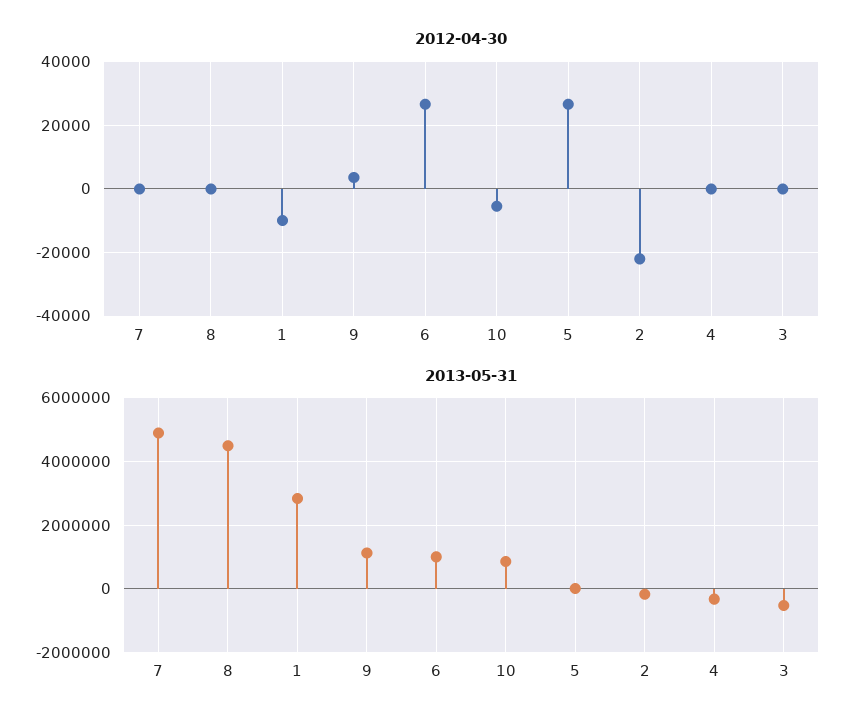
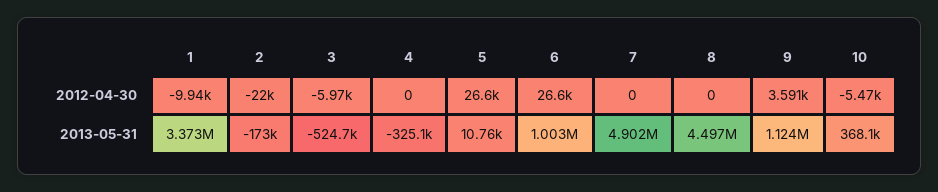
  {
    "2012-04-30": {
      "7": 0,
      "8": 0,
      "1": -9940,
      "9": 3591,
      "6": 26600,
      "10": -5470,
      "5": 26600,
      "2": -22000,
      "4": 0,
-     "3": 0
+     "3": -5970
    },
    "2013-05-31": {
      "7": 4902000,
      "8": 4497000,
-     "1": 2800000,
+     "1": 3373000,
      "9": 1124000,
      "6": 1003000,
-     "10": 800000,
+     "10": 368100,
      "5": 10760,
      "2": -173000,
      "4": -325100,
      "3": -524700
    }
  }

